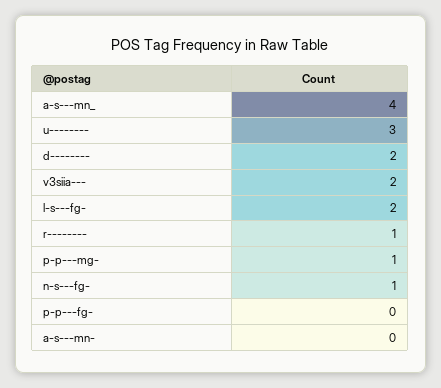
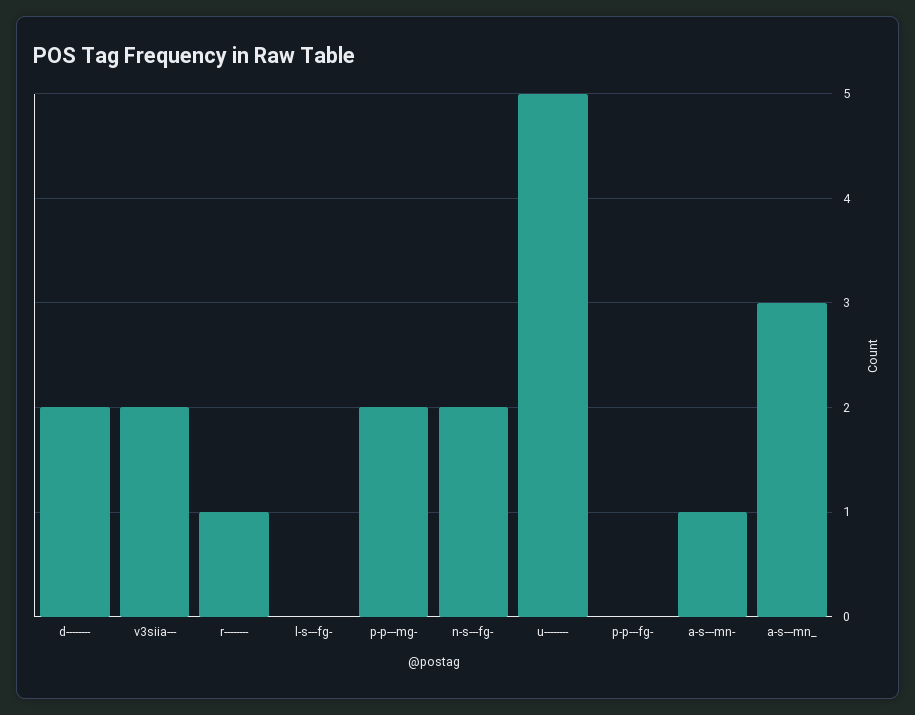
  {
-   "a-s---mn_": 4,
+   "a-s---mn_": 3,
-   "u--------": 3,
+   "u--------": 5,
    "d--------": 2,
    "v3siia---": 2,
-   "l-s---fg-": 2,
+   "l-s---fg-": 0,
    "r--------": 1,
-   "p-p---mg-": 1,
+   "p-p---mg-": 2,
-   "n-s---fg-": 1,
+   "n-s---fg-": 2,
    "p-p---fg-": 0,
-   "a-s---mn-": 0
+   "a-s---mn-": 1
  }

